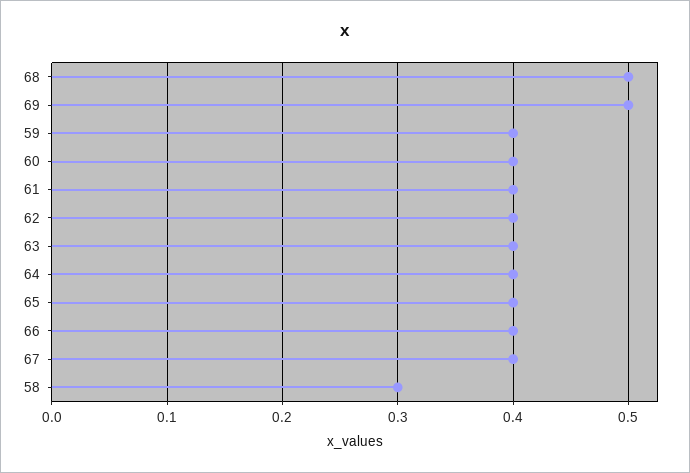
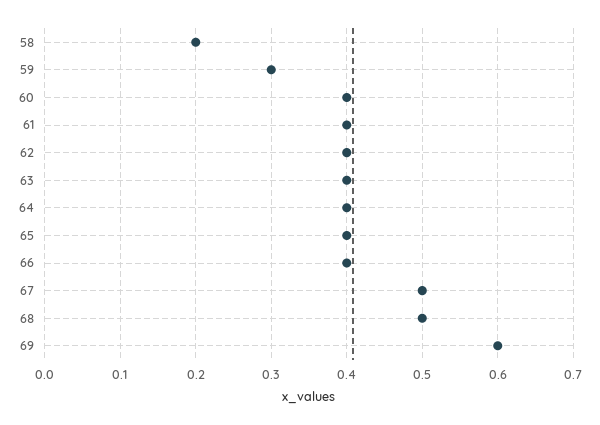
  {
    "68": 0.5,
-   "69": 0.5,
+   "69": 0.6,
-   "59": 0.4,
+   "59": 0.3,
    "60": 0.4,
    "61": 0.4,
    "62": 0.4,
    "63": 0.4,
    "64": 0.4,
    "65": 0.4,
    "66": 0.4,
-   "67": 0.4,
+   "67": 0.5,
-   "58": 0.3
+   "58": 0.2
  }

